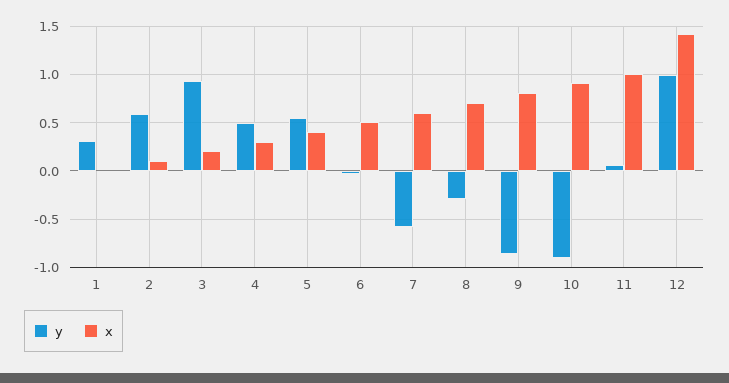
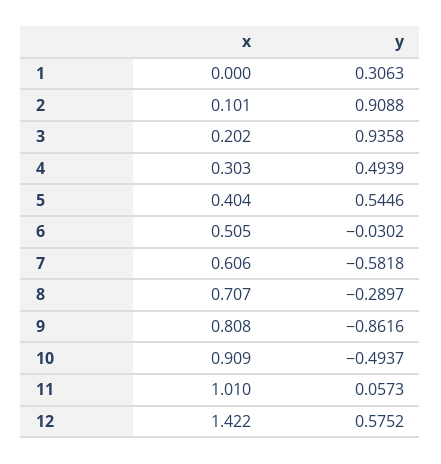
  {
    "y": {
      "1": 0.3063,
-     "2": 0.6,
+     "2": 0.9088,
      "3": 0.9358,
      "4": 0.4939,
      "5": 0.5446,
      "6": -0.0302,
      "7": -0.5818,
      "8": -0.2897,
      "9": -0.8616,
-     "10": -0.9,
+     "10": -0.4937,
      "11": 0.0573,
-     "12": 1
+     "12": 0.5752
    },
    "x": {
      "1": 0,
      "2": 0.101,
      "3": 0.202,
      "4": 0.303,
      "5": 0.404,
      "6": 0.505,
      "7": 0.606,
      "8": 0.707,
      "9": 0.808,
      "10": 0.909,
      "11": 1.01,
      "12": 1.422
    }
  }

